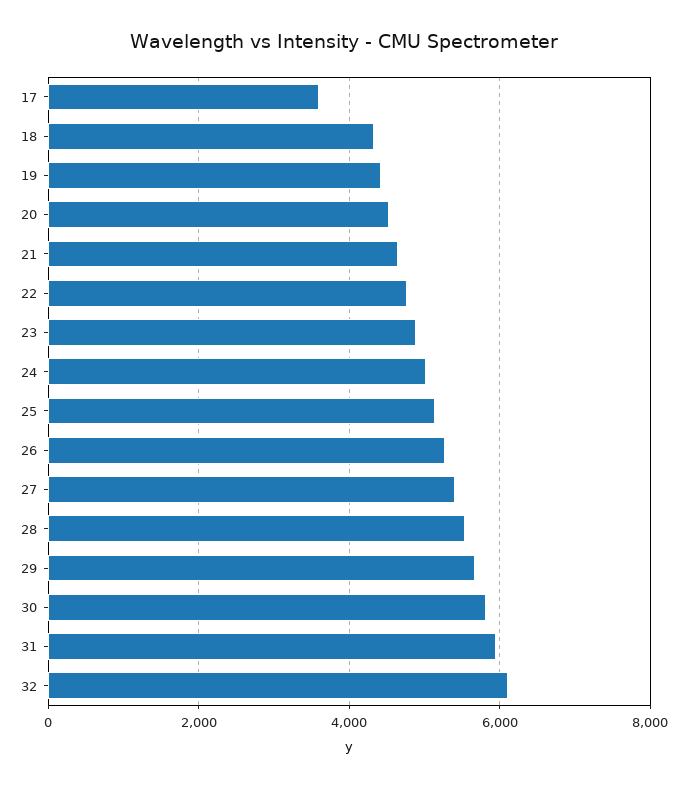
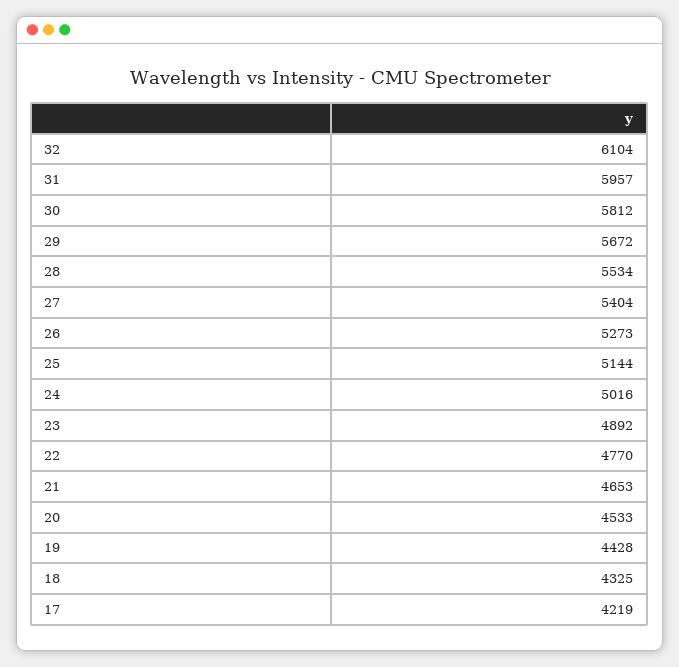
  {
-   "17": 3600,
+   "17": 4219,
    "18": 4325,
    "19": 4428,
    "20": 4533,
    "21": 4653,
    "22": 4770,
    "23": 4892,
    "24": 5016,
    "25": 5144,
    "26": 5273,
    "27": 5404,
    "28": 5534,
    "29": 5672,
    "30": 5812,
    "31": 5957,
    "32": 6104
  }

